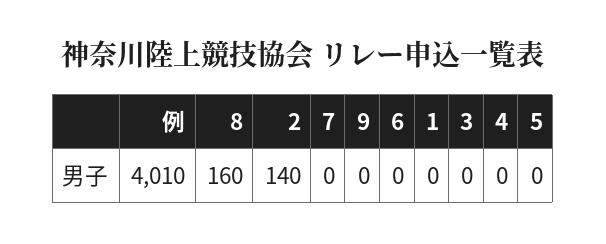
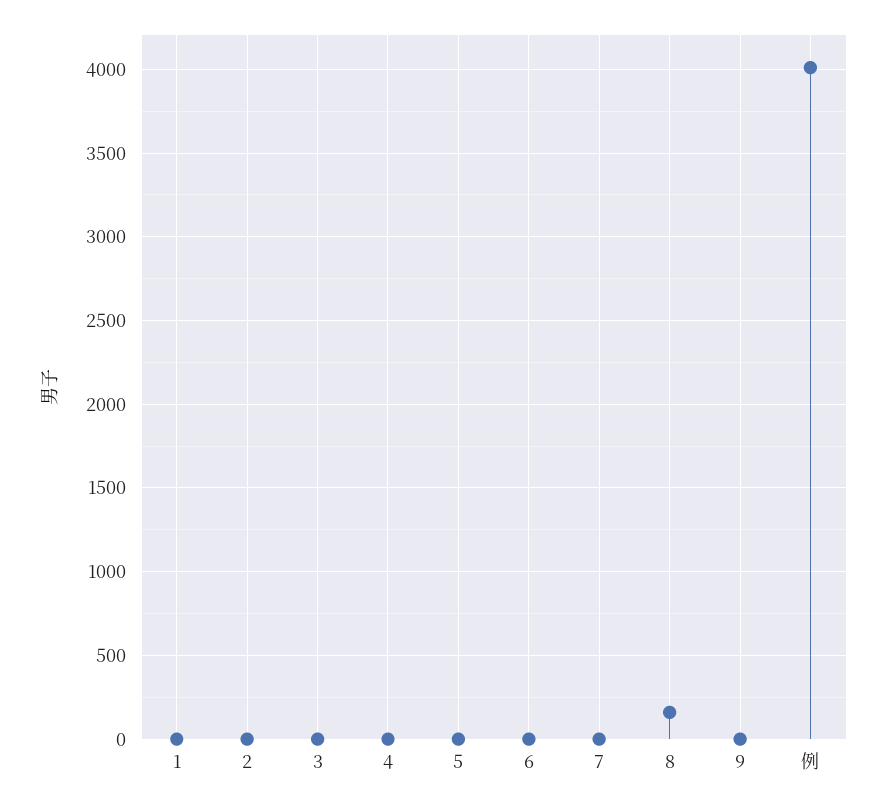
  {
    "例": 4010,
    "8": 160,
-   "2": 140,
+   "2": 0,
    "7": 0,
    "9": 0,
    "6": 0,
    "1": 0,
    "3": 0,
    "4": 0,
    "5": 0
  }

